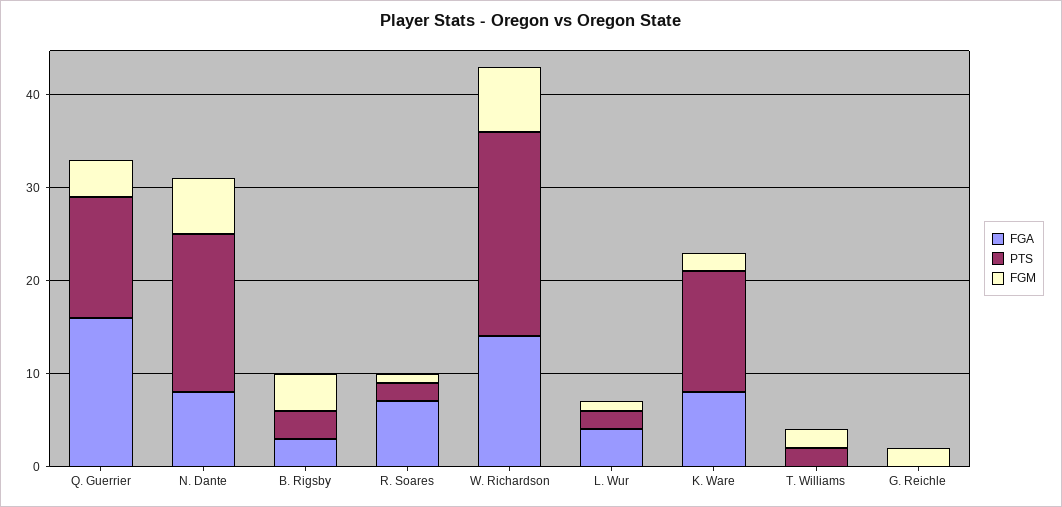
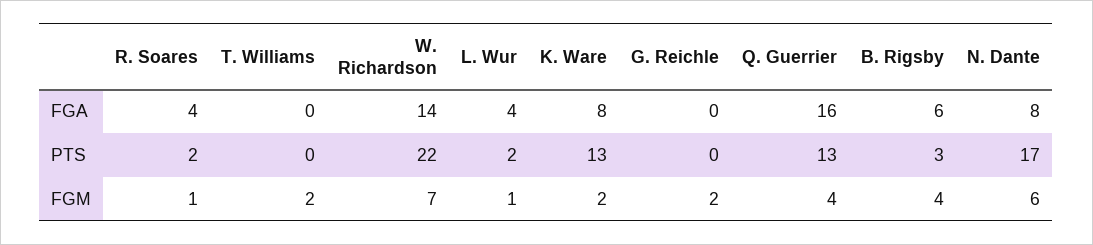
  {
    "FGA": {
      "Q. Guerrier": 16,
      "N. Dante": 8,
-     "B. Rigsby": 3,
+     "B. Rigsby": 6,
-     "R. Soares": 7,
+     "R. Soares": 4,
      "W. Richardson": 14,
      "L. Wur": 4,
      "K. Ware": 8,
      "T. Williams": 0,
      "G. Reichle": 0
    },
    "PTS": {
      "Q. Guerrier": 13,
      "N. Dante": 17,
      "B. Rigsby": 3,
      "R. Soares": 2,
      "W. Richardson": 22,
      "L. Wur": 2,
      "K. Ware": 13,
-     "T. Williams": 2,
+     "T. Williams": 0,
      "G. Reichle": 0
    },
    "FGM": {
      "Q. Guerrier": 4,
      "N. Dante": 6,
      "B. Rigsby": 4,
      "R. Soares": 1,
      "W. Richardson": 7,
      "L. Wur": 1,
      "K. Ware": 2,
      "T. Williams": 2,
      "G. Reichle": 2
    }
  }

